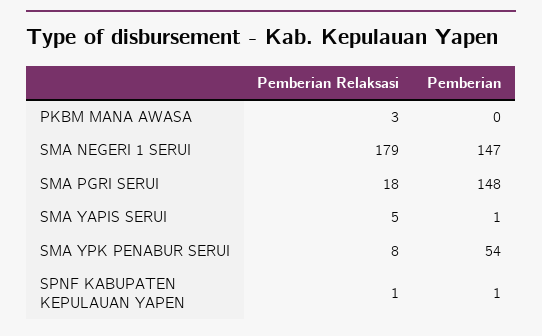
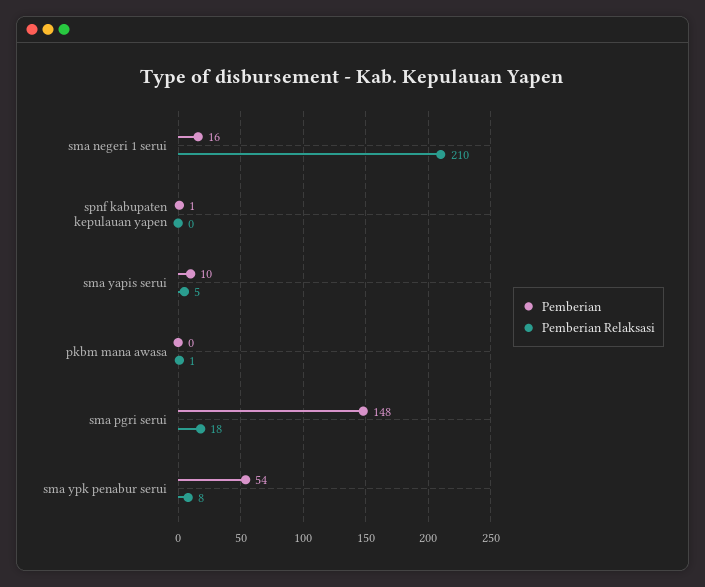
  {
    "Pemberian Relaksasi": {
-     "PKBM MANA AWASA": 3,
+     "PKBM MANA AWASA": 1,
-     "SMA NEGERI 1 SERUI": 179,
+     "SMA NEGERI 1 SERUI": 210,
      "SMA PGRI SERUI": 18,
      "SMA YAPIS SERUI": 5,
      "SMA YPK PENABUR SERUI": 8,
-     "SPNF KABUPATEN KEPULAUAN YAPEN": 1
+     "SPNF KABUPATEN KEPULAUAN YAPEN": 0
    },
    "Pemberian": {
      "PKBM MANA AWASA": 0,
-     "SMA NEGERI 1 SERUI": 147,
+     "SMA NEGERI 1 SERUI": 16,
      "SMA PGRI SERUI": 148,
-     "SMA YAPIS SERUI": 1,
+     "SMA YAPIS SERUI": 10,
      "SMA YPK PENABUR SERUI": 54,
      "SPNF KABUPATEN KEPULAUAN YAPEN": 1
    }
  }

